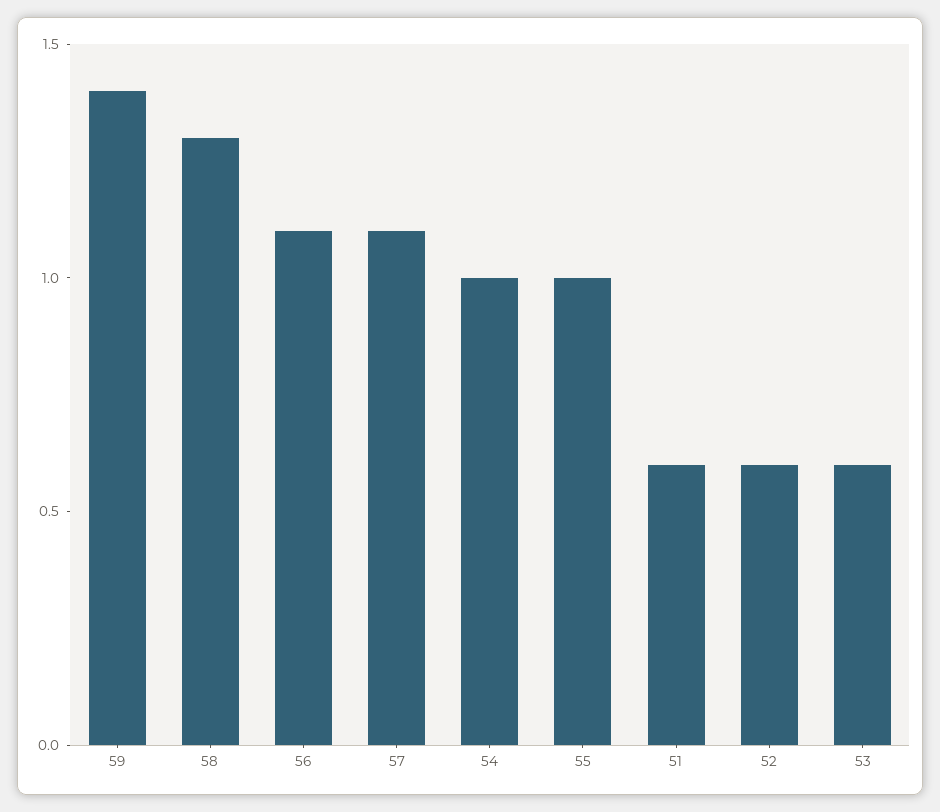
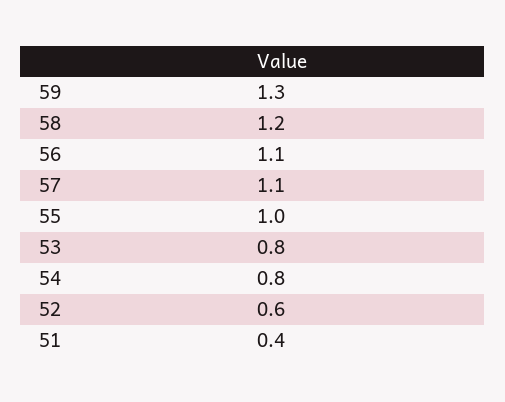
  {
-   "59": 1.4,
+   "59": 1.3,
-   "58": 1.3,
+   "58": 1.2,
    "56": 1.1,
    "57": 1.1,
-   "54": 1,
+   "54": 0.8,
    "55": 1,
-   "51": 0.6,
+   "51": 0.4,
    "52": 0.6,
-   "53": 0.6
+   "53": 0.8
  }

